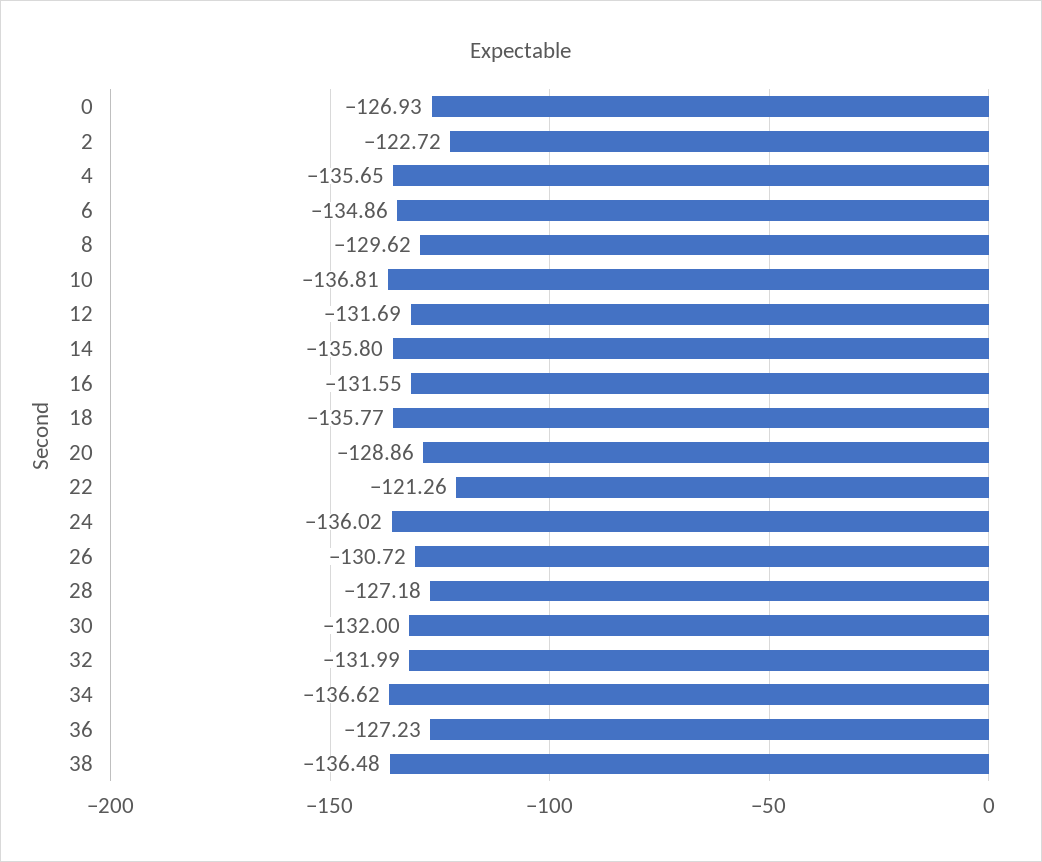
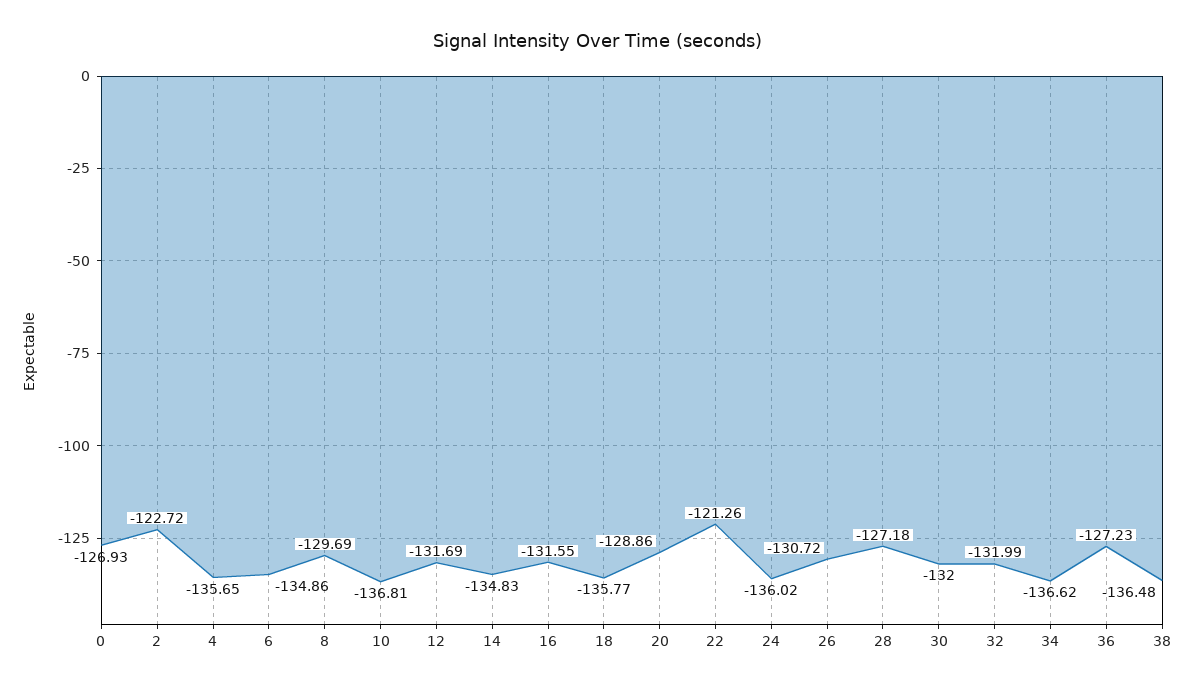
  {
    "0": -126.93,
    "2": -122.72,
    "4": -135.65,
    "6": -134.86,
-   "8": -129.62,
+   "8": -129.69,
    "10": -136.81,
    "12": -131.69,
-   "14": -135.8,
+   "14": -134.83,
    "16": -131.55,
    "18": -135.77,
    "20": -128.86,
    "22": -121.26,
    "24": -136.02,
    "26": -130.72,
    "28": -127.18,
    "30": -132,
    "32": -131.99,
    "34": -136.62,
    "36": -127.23,
    "38": -136.48
  }

